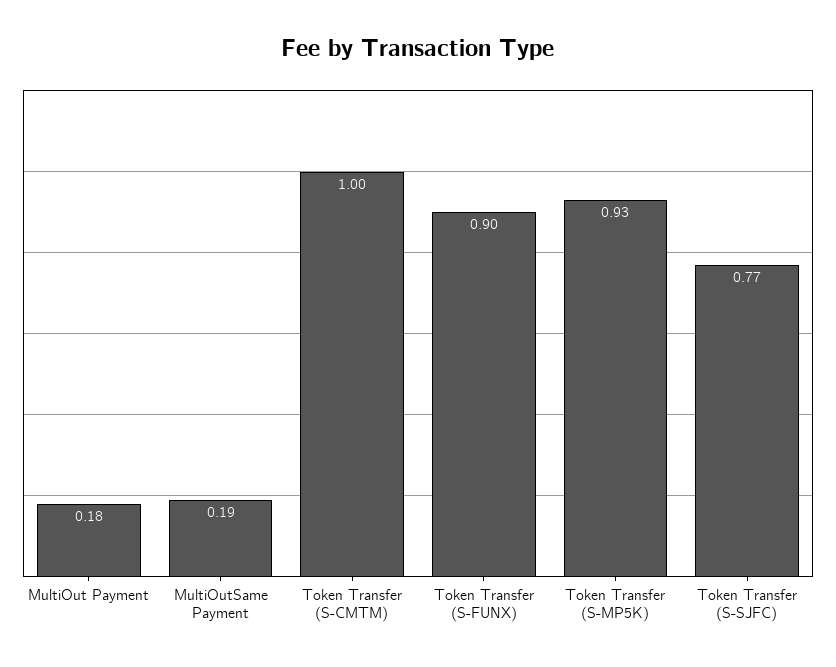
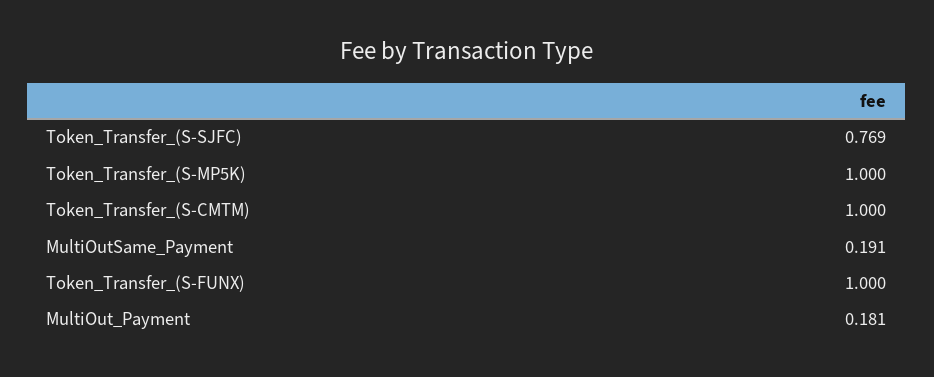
  {
    "MultiOut Payment": 0.181,
    "MultiOutSame Payment": 0.191,
    "Token Transfer (S-CMTM)": 1,
-   "Token Transfer (S-FUNX)": 0.9,
+   "Token Transfer (S-FUNX)": 1,
-   "Token Transfer (S-MP5K)": 0.93,
+   "Token Transfer (S-MP5K)": 1,
    "Token Transfer (S-SJFC)": 0.769
  }

